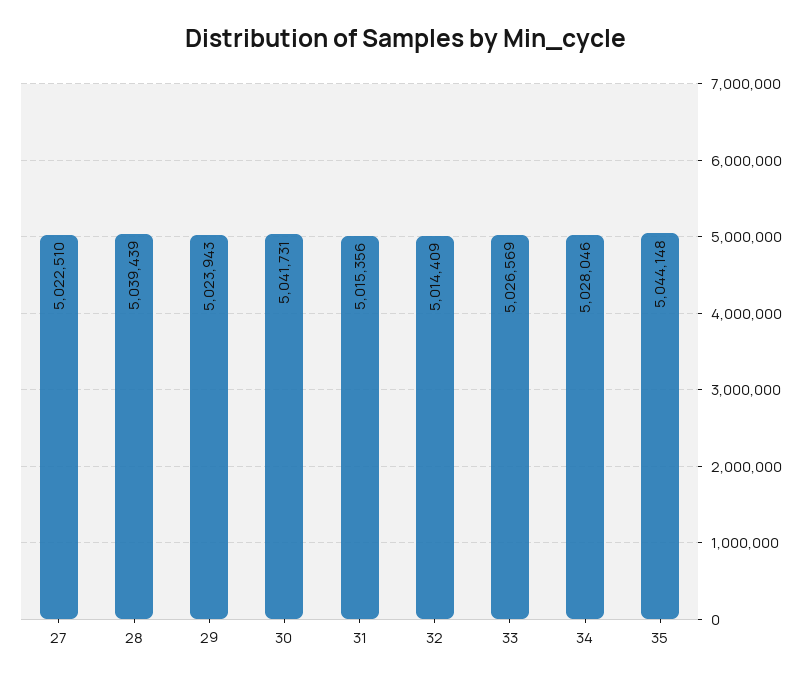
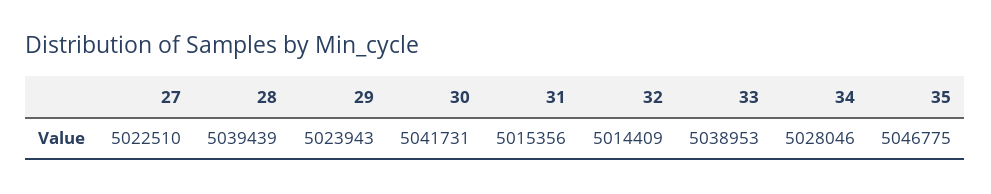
  {
    "27": 5022510,
    "28": 5039439,
    "29": 5023943,
    "30": 5041731,
    "31": 5015356,
    "32": 5014409,
-   "33": 5026569,
+   "33": 5038953,
    "34": 5028046,
-   "35": 5044148
+   "35": 5046775
  }

